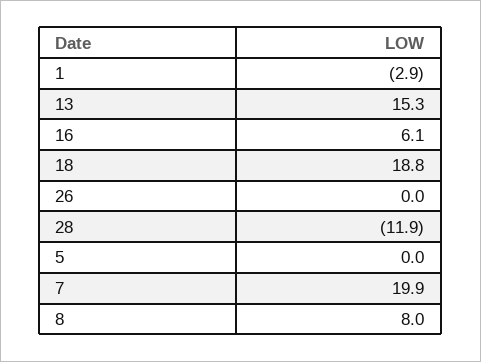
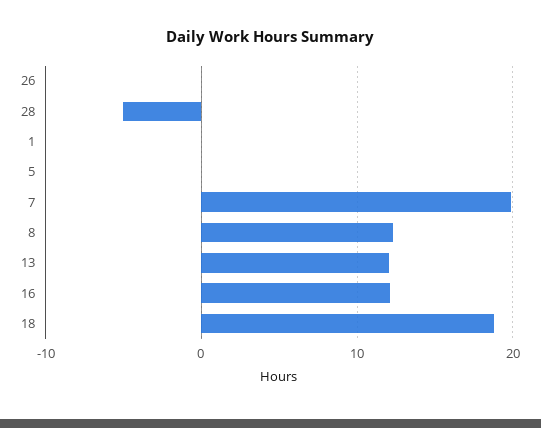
  {
-   "1": -2.9,
+   "1": 0,
-   "13": 15.3,
+   "13": 12,
-   "16": 6.1,
+   "16": 12,
    "18": 18.8,
    "26": 0,
-   "28": -11.9,
+   "28": -5,
    "5": 0,
    "7": 19.9,
-   "8": 8
+   "8": 12
  }

